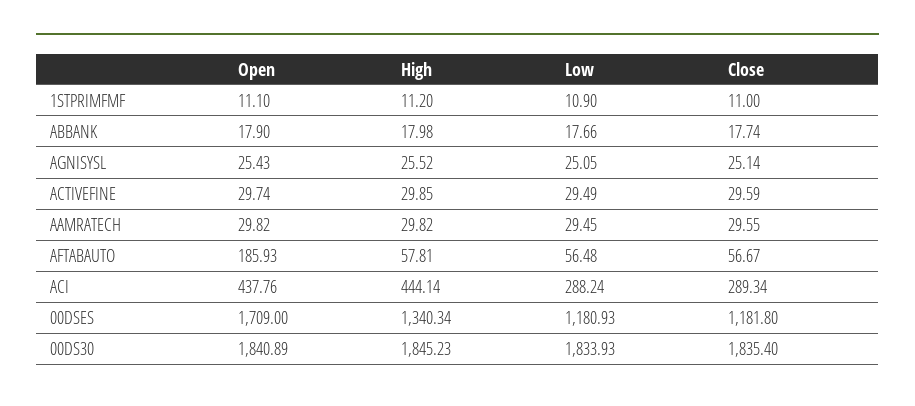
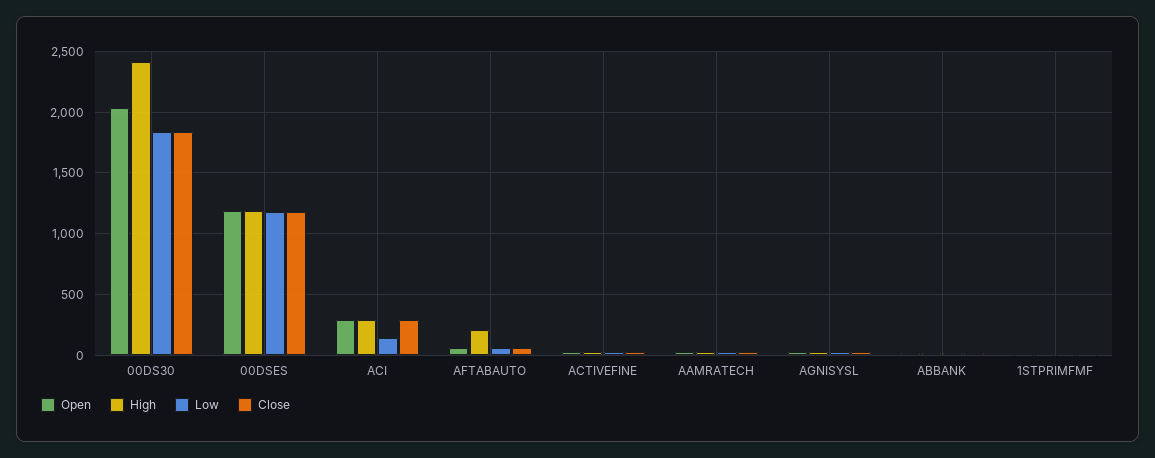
  {
    "Open": {
      "1STPRIMFMF": 11.1,
      "ABBANK": 17.9,
      "AGNISYSL": 25.43,
      "ACTIVEFINE": 29.74,
      "AAMRATECH": 29.82,
-     "AFTABAUTO": 185.93,
+     "AFTABAUTO": 50,
-     "ACI": 437.76,
+     "ACI": 300,
-     "00DSES": 1709,
+     "00DSES": 1200,
-     "00DS30": 1840.89
+     "00DS30": 2050
    },
    "High": {
      "1STPRIMFMF": 11.2,
      "ABBANK": 17.98,
      "AGNISYSL": 25.52,
      "ACTIVEFINE": 29.85,
      "AAMRATECH": 29.82,
-     "AFTABAUTO": 57.81,
+     "AFTABAUTO": 200,
-     "ACI": 444.14,
+     "ACI": 300,
-     "00DSES": 1340.34,
+     "00DSES": 1200,
-     "00DS30": 1845.23
+     "00DS30": 2400
    },
    "Low": {
      "1STPRIMFMF": 10.9,
      "ABBANK": 17.66,
      "AGNISYSL": 25.05,
      "ACTIVEFINE": 29.49,
      "AAMRATECH": 29.45,
      "AFTABAUTO": 56.48,
-     "ACI": 288.24,
+     "ACI": 150,
      "00DSES": 1180.93,
      "00DS30": 1833.93
    },
    "Close": {
      "1STPRIMFMF": 11,
      "ABBANK": 17.74,
      "AGNISYSL": 25.14,
      "ACTIVEFINE": 29.59,
      "AAMRATECH": 29.55,
      "AFTABAUTO": 56.67,
      "ACI": 289.34,
      "00DSES": 1181.8,
      "00DS30": 1835.4
    }
  }

